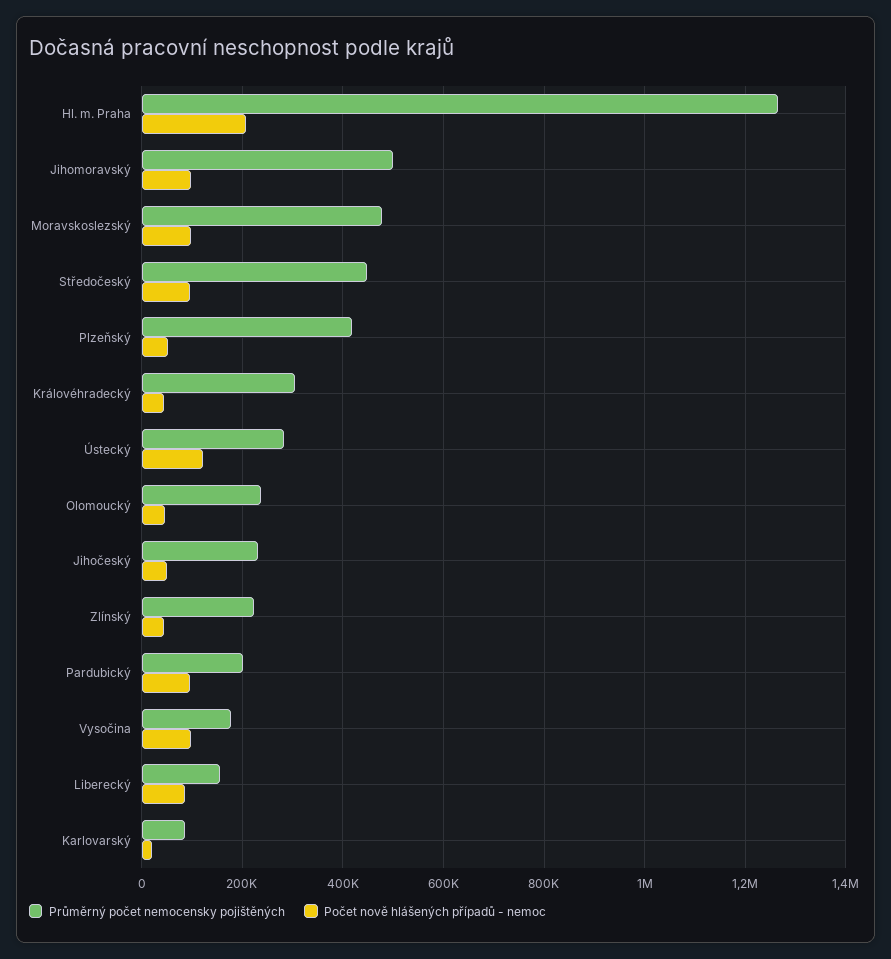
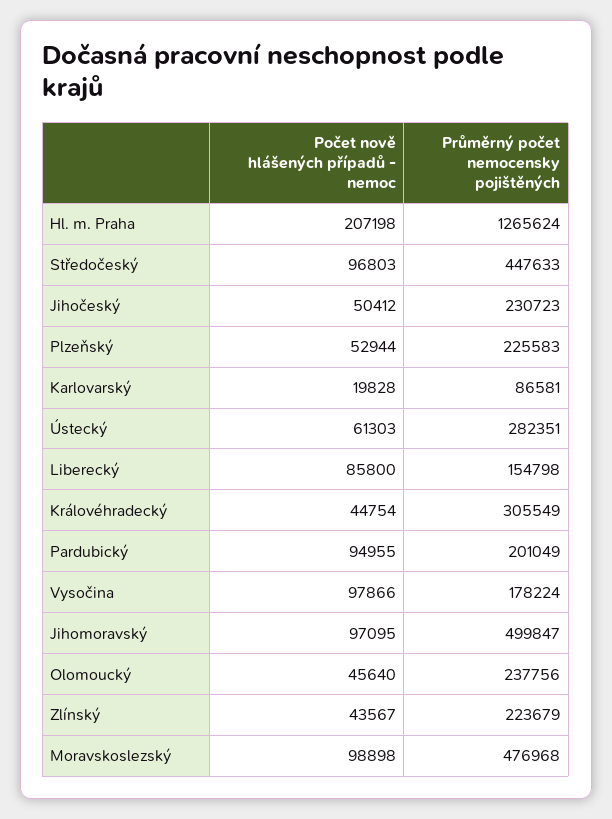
  {
    "Průměrný počet nemocensky pojištěných": {
      "Hl. m. Praha": 1265624,
      "Jihomoravský": 499847,
      "Moravskoslezský": 476968,
      "Středočeský": 447633,
-     "Plzeňský": 420000,
+     "Plzeňský": 225583,
      "Královéhradecký": 305549,
      "Ústecký": 282351,
      "Olomoucký": 237756,
      "Jihočeský": 230723,
      "Zlínský": 223679,
      "Pardubický": 201049,
      "Vysočina": 178224,
      "Liberecký": 154798,
      "Karlovarský": 86581
    },
    "Počet nově hlášených případů - nemoc": {
      "Hl. m. Praha": 207198,
      "Jihomoravský": 97095,
      "Moravskoslezský": 98898,
      "Středočeský": 96803,
      "Plzeňský": 52944,
      "Královéhradecký": 44754,
-     "Ústecký": 120000,
+     "Ústecký": 61303,
      "Olomoucký": 45640,
      "Jihočeský": 50412,
      "Zlínský": 43567,
      "Pardubický": 94955,
      "Vysočina": 97866,
      "Liberecký": 85800,
      "Karlovarský": 19828
    }
  }

